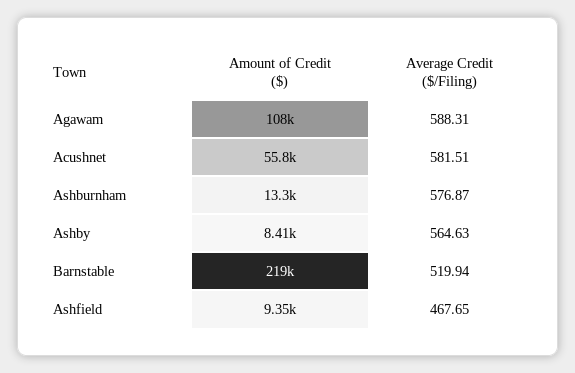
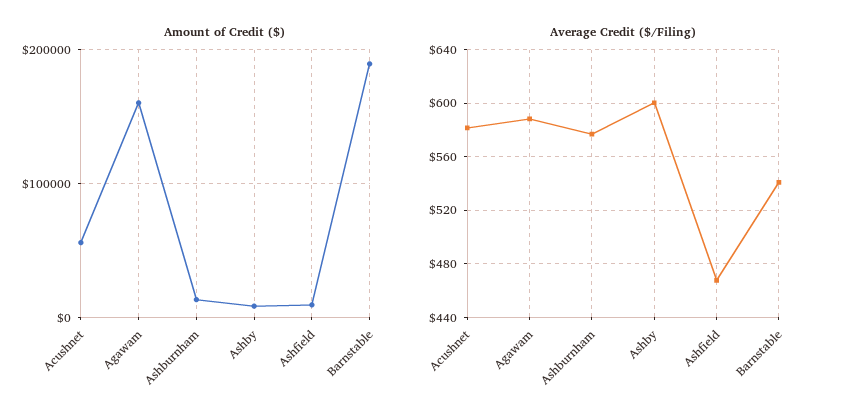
  {
    "Amount of Credit ($)": {
-     "Agawam": 108000,
+     "Agawam": 160000,
      "Acushnet": 55800,
      "Ashburnham": 13300,
      "Ashby": 8410,
-     "Barnstable": 219000,
+     "Barnstable": 190000,
      "Ashfield": 9350
    },
    "Average Credit ($/Filing)": {
      "Agawam": 588.31,
      "Acushnet": 581.51,
      "Ashburnham": 576.87,
-     "Ashby": 564.63,
+     "Ashby": 600,
-     "Barnstable": 519.94,
+     "Barnstable": 540,
      "Ashfield": 467.65
    }
  }

